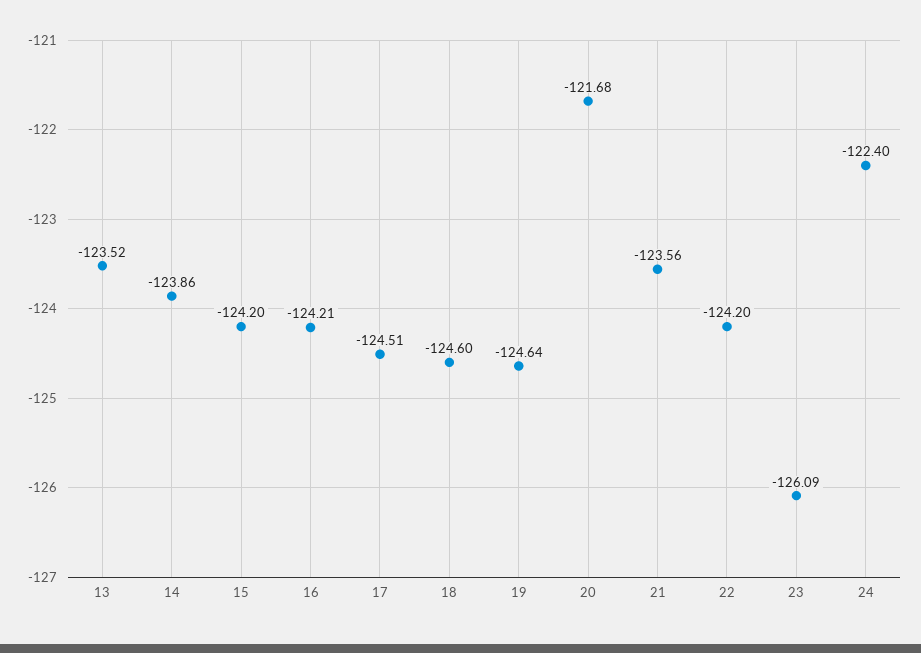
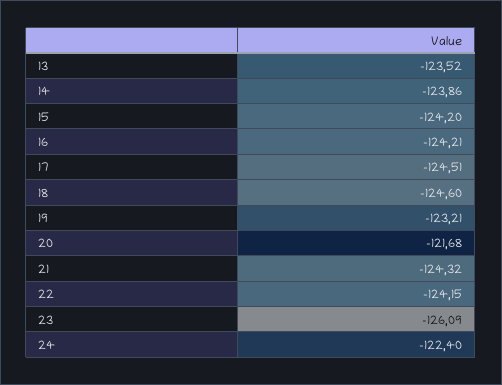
  {
    "13": -123.52,
    "14": -123.86,
    "15": -124.2,
    "16": -124.21,
    "17": -124.51,
    "18": -124.6,
-   "19": -124.64,
+   "19": -123.21,
    "20": -121.68,
-   "21": -123.56,
+   "21": -124.32,
-   "22": -124.2,
+   "22": -124.15,
    "23": -126.09,
    "24": -122.4
  }

